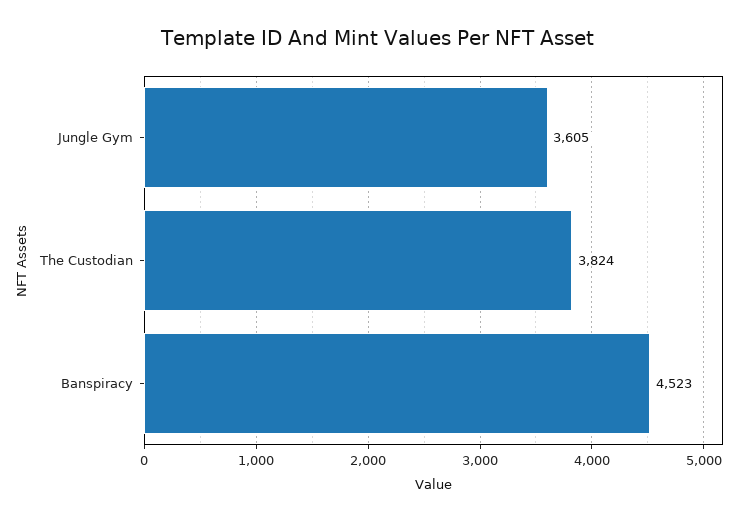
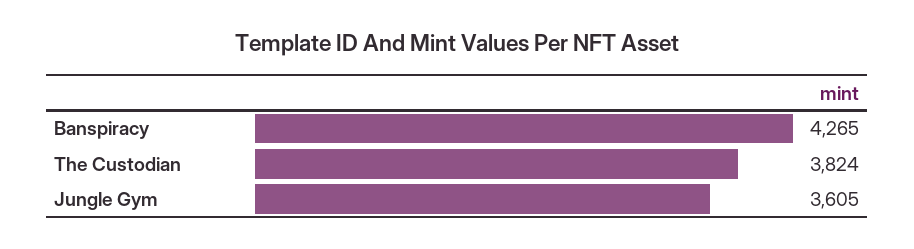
  {
    "Jungle Gym": 3605,
    "The Custodian": 3824,
-   "Banspiracy": 4523
+   "Banspiracy": 4265
  }

